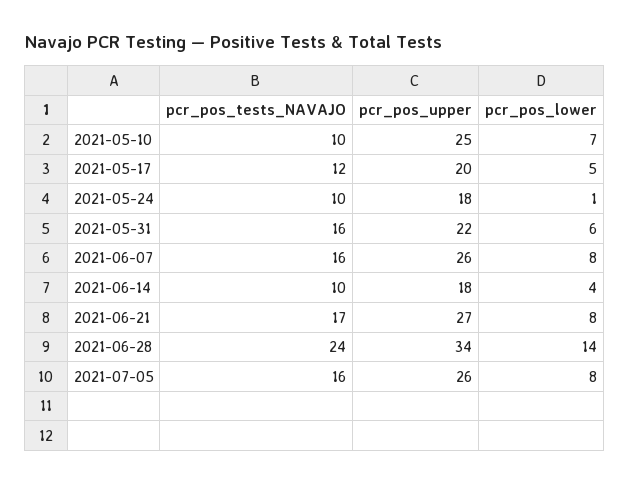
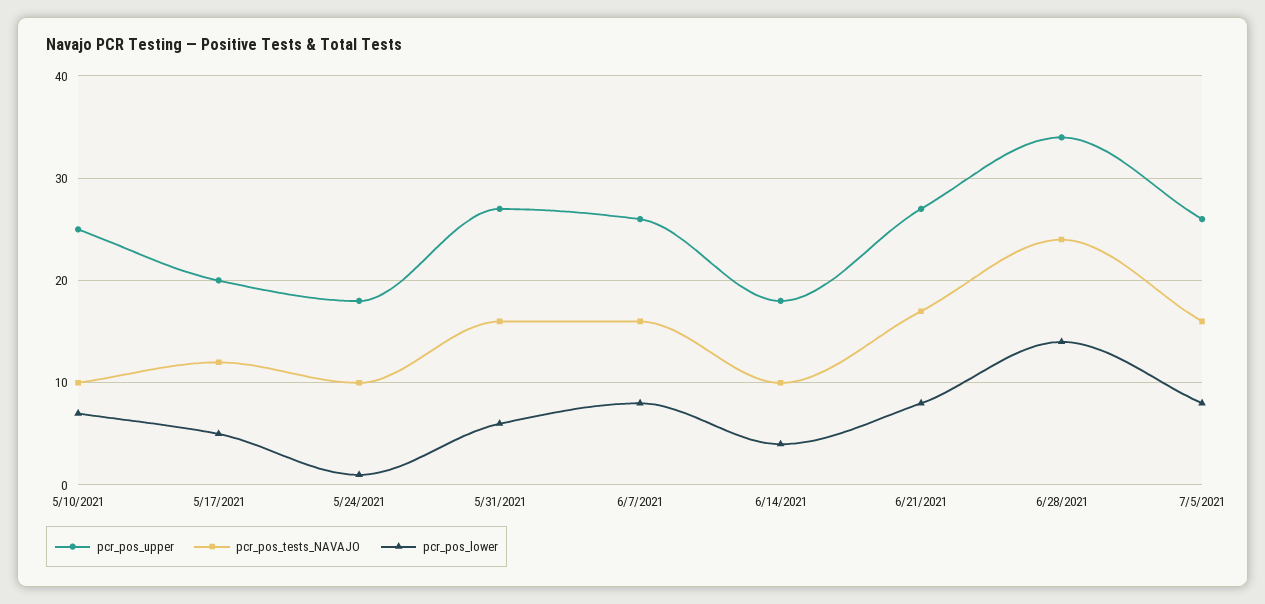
  {
    "pcr_pos_tests_NAVAJO": {
      "2021-05-10": 10,
      "2021-05-17": 12,
      "2021-05-24": 10,
      "2021-05-31": 16,
      "2021-06-07": 16,
      "2021-06-14": 10,
      "2021-06-21": 17,
      "2021-06-28": 24,
      "2021-07-05": 16
    },
    "pcr_pos_upper": {
      "2021-05-10": 25,
      "2021-05-17": 20,
      "2021-05-24": 18,
-     "2021-05-31": 22,
+     "2021-05-31": 27,
      "2021-06-07": 26,
      "2021-06-14": 18,
      "2021-06-21": 27,
      "2021-06-28": 34,
      "2021-07-05": 26
    },
    "pcr_pos_lower": {
      "2021-05-10": 7,
      "2021-05-17": 5,
      "2021-05-24": 1,
      "2021-05-31": 6,
      "2021-06-07": 8,
      "2021-06-14": 4,
      "2021-06-21": 8,
      "2021-06-28": 14,
      "2021-07-05": 8
    }
  }

